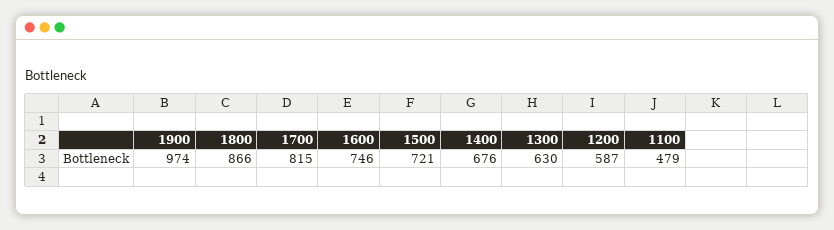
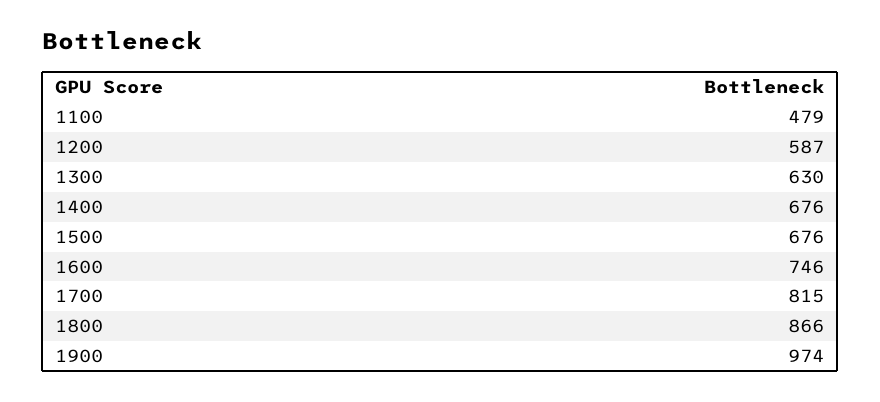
  {
    "1900": 974,
    "1800": 866,
    "1700": 815,
    "1600": 746,
-   "1500": 721,
+   "1500": 676,
    "1400": 676,
    "1300": 630,
    "1200": 587,
    "1100": 479
  }

